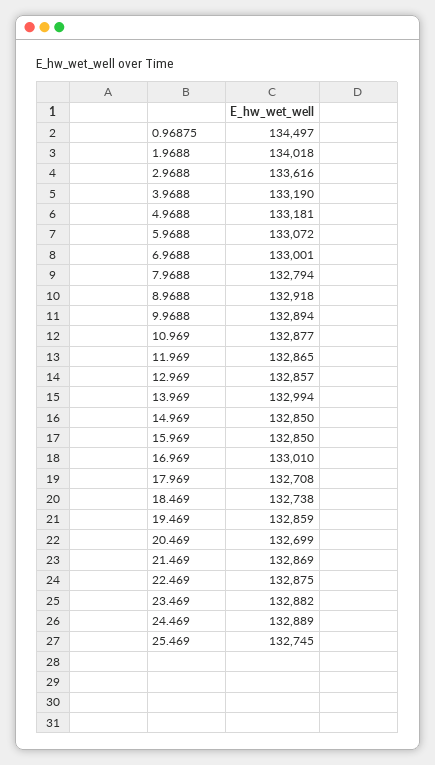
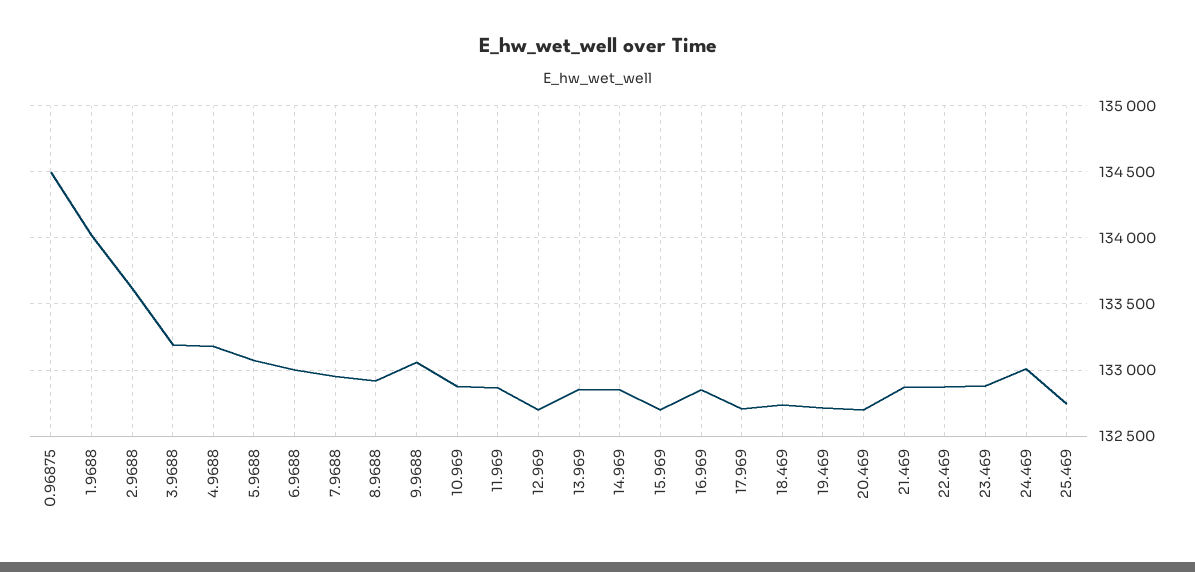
  {
    "0.96875": 134497,
    "1.9688": 134018,
    "2.9688": 133616,
    "3.9688": 133190,
    "4.9688": 133181,
    "5.9688": 133072,
    "6.9688": 133001,
-   "7.9688": 132794,
+   "7.9688": 132950,
    "8.9688": 132918,
-   "9.9688": 132894,
+   "9.9688": 133050,
    "10.969": 132877,
    "11.969": 132865,
-   "12.969": 132857,
+   "12.969": 132700,
-   "13.969": 132994,
+   "13.969": 132850,
    "14.969": 132850,
-   "15.969": 132850,
+   "15.969": 132700,
-   "16.969": 133010,
+   "16.969": 132850,
    "17.969": 132708,
    "18.469": 132738,
-   "19.469": 132859,
+   "19.469": 132700,
    "20.469": 132699,
    "21.469": 132869,
    "22.469": 132875,
    "23.469": 132882,
-   "24.469": 132889,
+   "24.469": 133000,
    "25.469": 132745
  }

